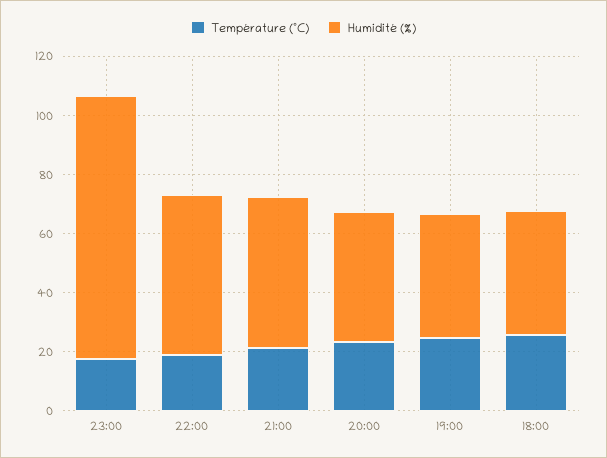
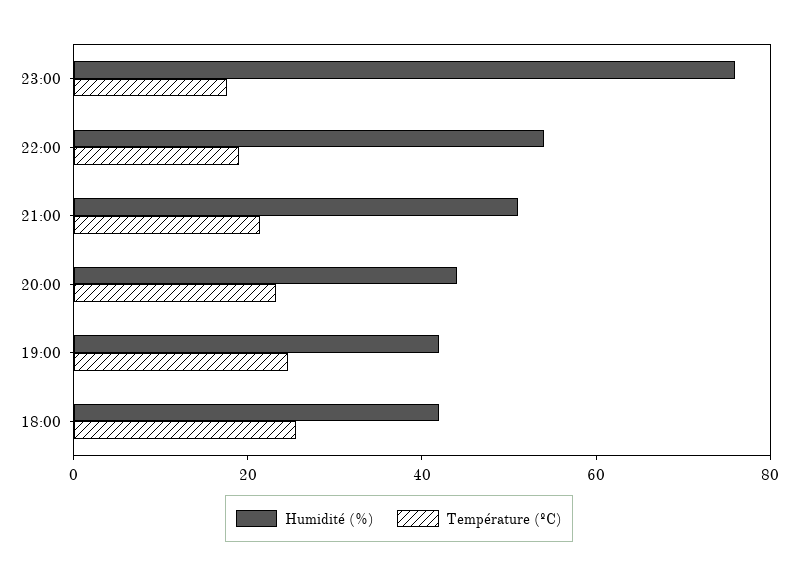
  {
    "Température (ºC)": {
      "23:00": 20,
      "22:00": 20,
      "21:00": 20,
      "20:00": 25,
      "19:00": 25,
      "18:00": 25
    },
    "Humidité (%)": {
-     "23:00": 90,
+     "23:00": 75,
      "22:00": 55,
      "21:00": 50,
      "20:00": 45,
      "19:00": 40,
      "18:00": 40
    }
  }

